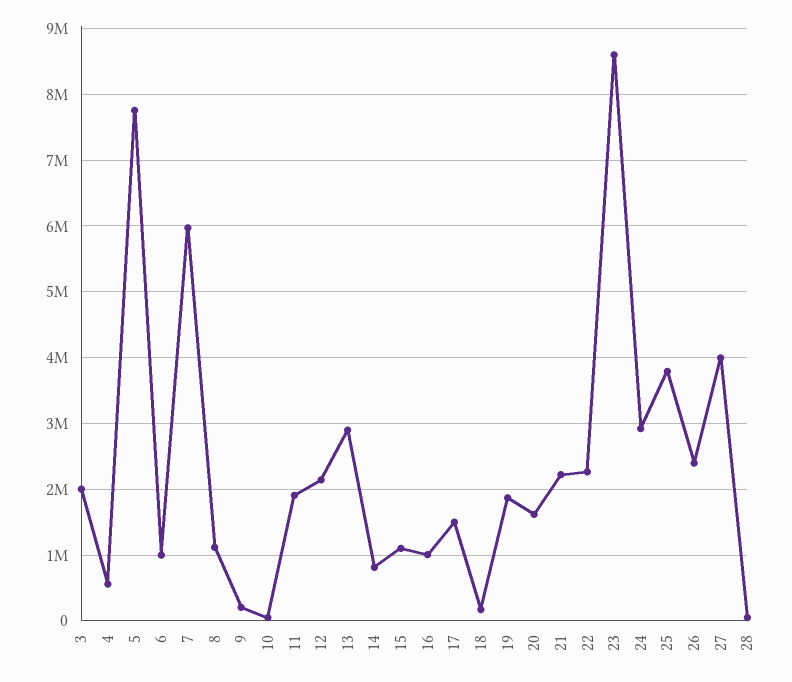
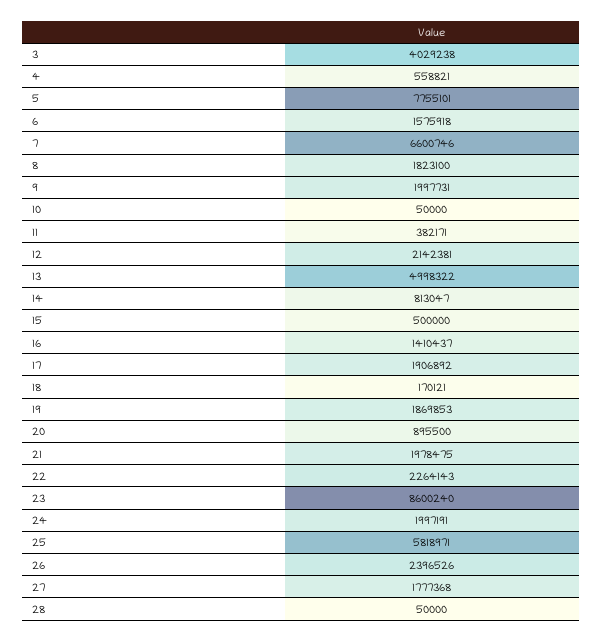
  {
-   "3": 2000000,
+   "3": 4029238,
    "4": 558821,
    "5": 7755101,
-   "6": 1000000,
+   "6": 1575918,
-   "7": 6000000,
+   "7": 6600746,
-   "8": 1100000,
+   "8": 1823100,
-   "9": 200000,
+   "9": 1997731,
    "10": 50000,
-   "11": 1900000,
+   "11": 382171,
    "12": 2142381,
-   "13": 2900000,
+   "13": 4998322,
    "14": 813047,
-   "15": 1100000,
+   "15": 500000,
-   "16": 1000000,
+   "16": 1410437,
-   "17": 1500000,
+   "17": 1906892,
    "18": 170121,
    "19": 1869853,
-   "20": 1600000,
+   "20": 895500,
-   "21": 2200000,
+   "21": 1978475,
    "22": 2264143,
    "23": 8600240,
-   "24": 2900000,
+   "24": 1997191,
-   "25": 3800000,
+   "25": 5818971,
    "26": 2396526,
-   "27": 4000000,
+   "27": 1777368,
    "28": 50000
  }

